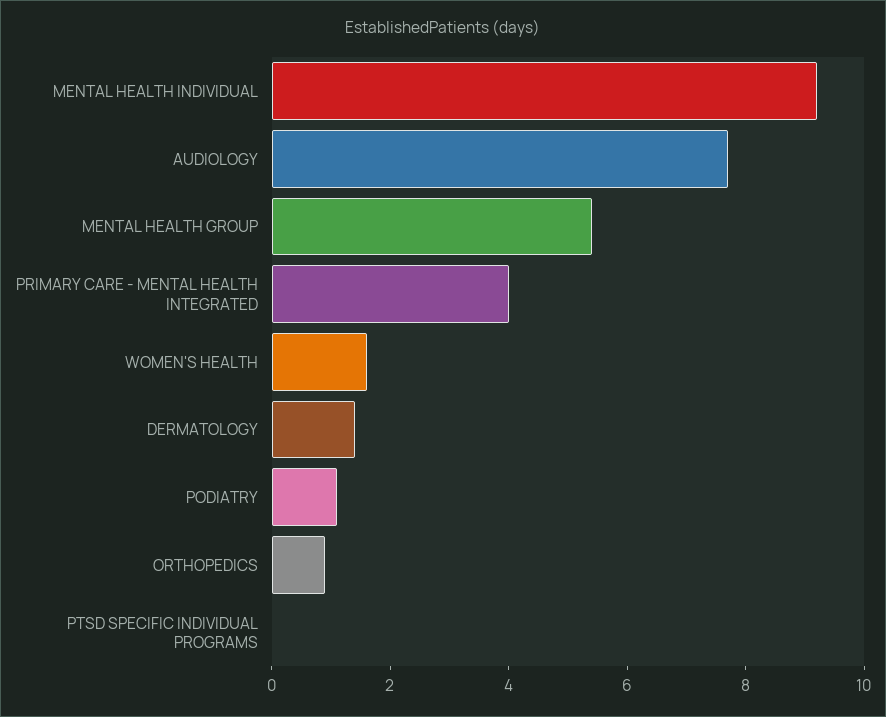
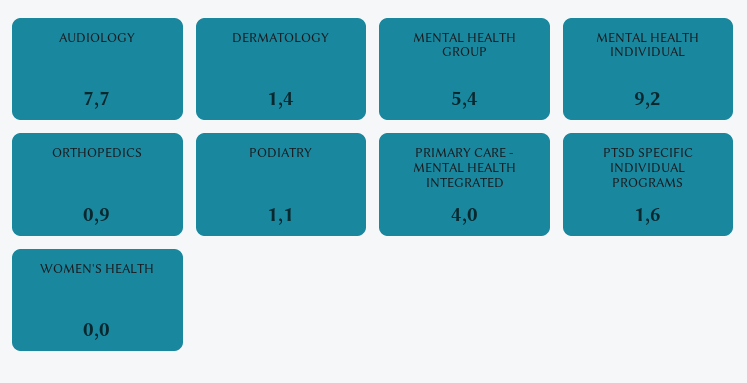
  {
    "MENTAL HEALTH INDIVIDUAL": 9.2,
    "AUDIOLOGY": 7.7,
    "MENTAL HEALTH GROUP": 5.4,
    "PRIMARY CARE - MENTAL HEALTH INTEGRATED": 4,
-   "WOMEN'S HEALTH": 1.5,
+   "WOMEN'S HEALTH": 0,
    "DERMATOLOGY": 1.4,
    "PODIATRY": 1.1,
    "ORTHOPEDICS": 0.9,
-   "PTSD SPECIFIC INDIVIDUAL PROGRAMS": 0
+   "PTSD SPECIFIC INDIVIDUAL PROGRAMS": 1.6
  }

